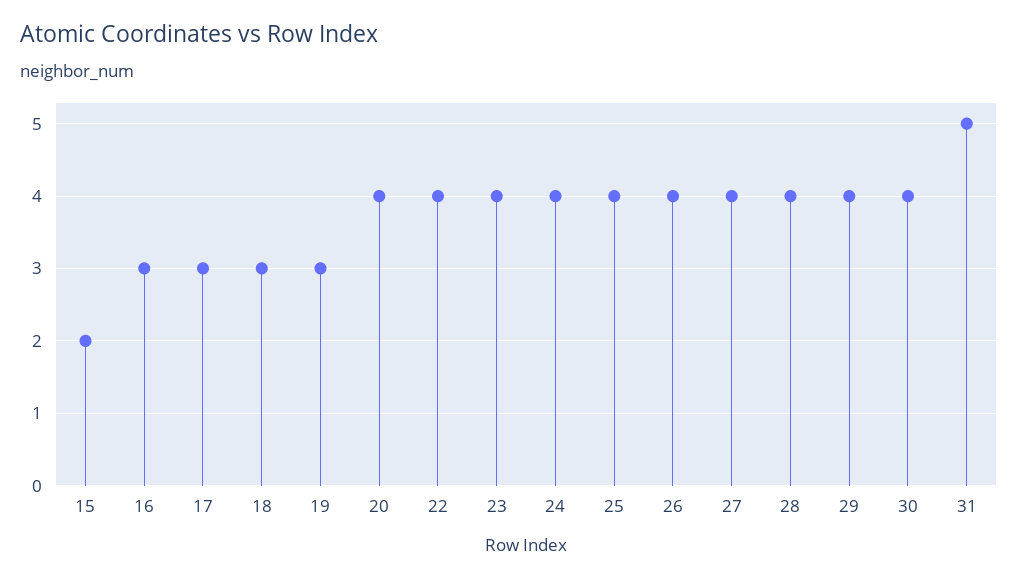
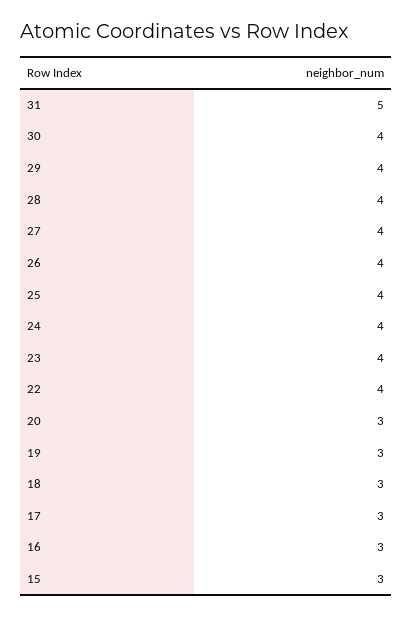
  {
-   "15": 2,
+   "15": 3,
    "16": 3,
    "17": 3,
    "18": 3,
    "19": 3,
-   "20": 4,
+   "20": 3,
    "22": 4,
    "23": 4,
    "24": 4,
    "25": 4,
    "26": 4,
    "27": 4,
    "28": 4,
    "29": 4,
    "30": 4,
    "31": 5
  }

